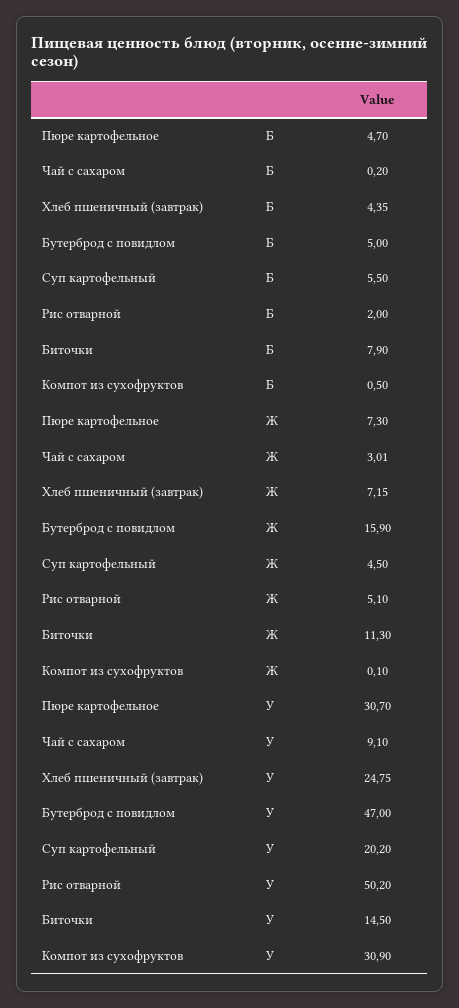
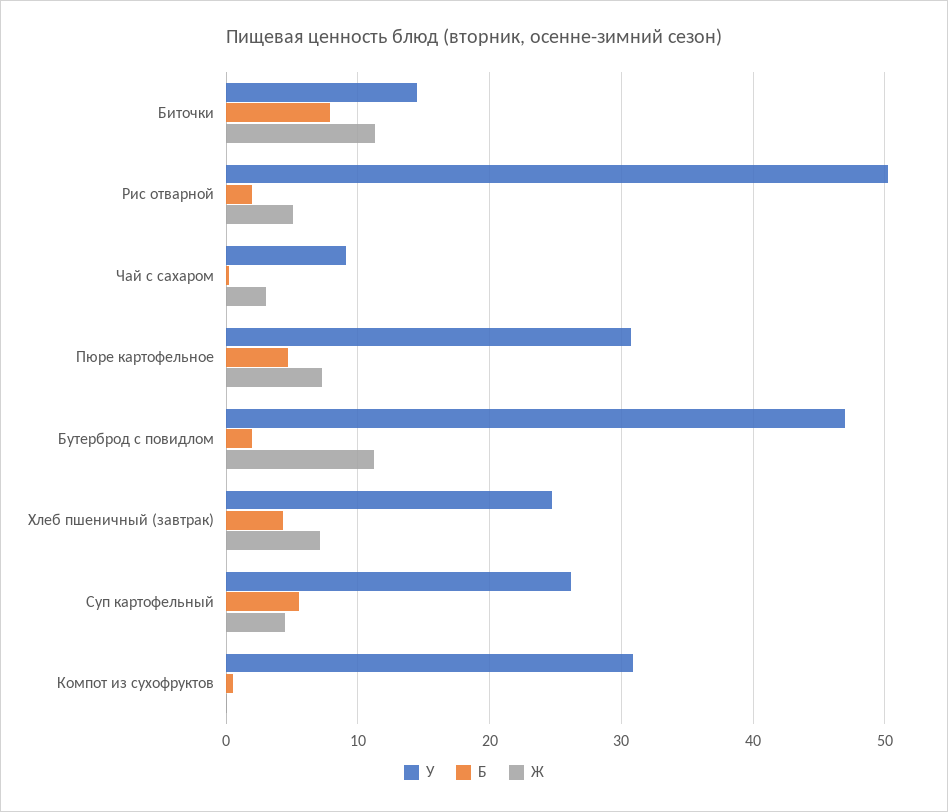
  {
    "Б": {
      "Пюре картофельное": 4.7,
      "Чай с сахаром": 0.2,
      "Хлеб пшеничный (завтрак)": 4.35,
-     "Бутерброд с повидлом": 5,
+     "Бутерброд с повидлом": 2,
      "Суп картофельный": 5.5,
      "Рис отварной": 2,
      "Биточки": 7.9,
      "Компот из сухофруктов": 0.5
    },
    "Ж": {
      "Пюре картофельное": 7.3,
      "Чай с сахаром": 3.01,
      "Хлеб пшеничный (завтрак)": 7.15,
-     "Бутерброд с повидлом": 15.9,
+     "Бутерброд с повидлом": 11,
      "Суп картофельный": 4.5,
      "Рис отварной": 5.1,
      "Биточки": 11.3,
      "Компот из сухофруктов": 0.1
    },
    "У": {
      "Пюре картофельное": 30.7,
      "Чай с сахаром": 9.1,
      "Хлеб пшеничный (завтрак)": 24.75,
      "Бутерброд с повидлом": 47,
-     "Суп картофельный": 20.2,
+     "Суп картофельный": 26,
      "Рис отварной": 50.2,
      "Биточки": 14.5,
      "Компот из сухофруктов": 30.9
    }
  }

